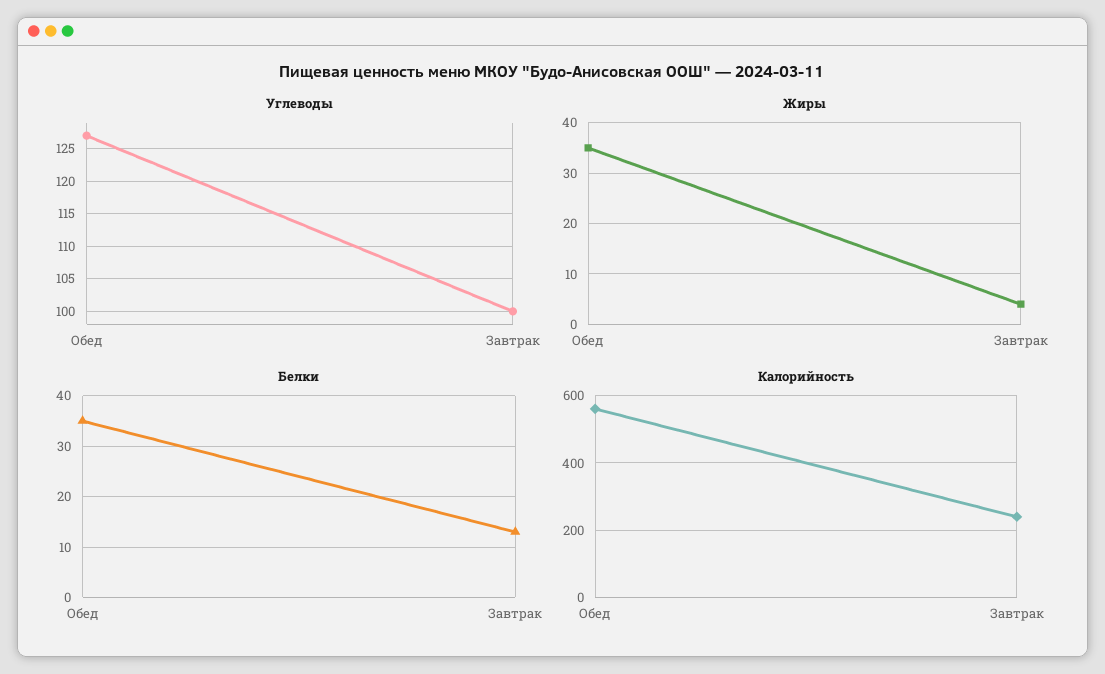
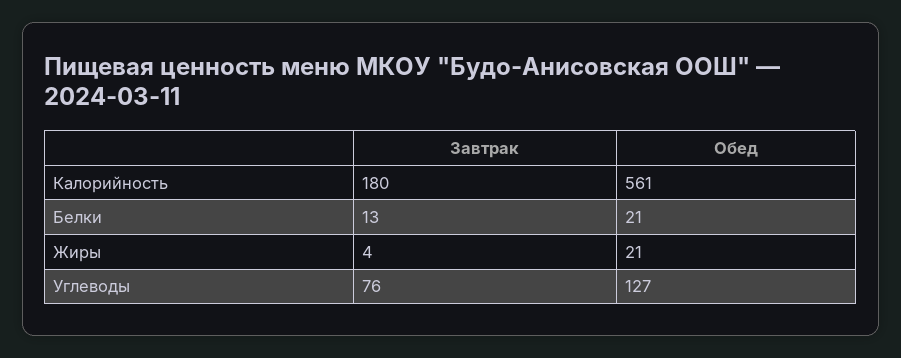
  {
    "Углеводы": {
      "Обед": 127,
-     "Завтрак": 100
+     "Завтрак": 76
    },
    "Жиры": {
-     "Обед": 35,
+     "Обед": 21,
      "Завтрак": 4
    },
    "Белки": {
-     "Обед": 35,
+     "Обед": 21,
      "Завтрак": 13
    },
    "Калорийность": {
      "Обед": 561,
-     "Завтрак": 240
+     "Завтрак": 180
    }
  }

